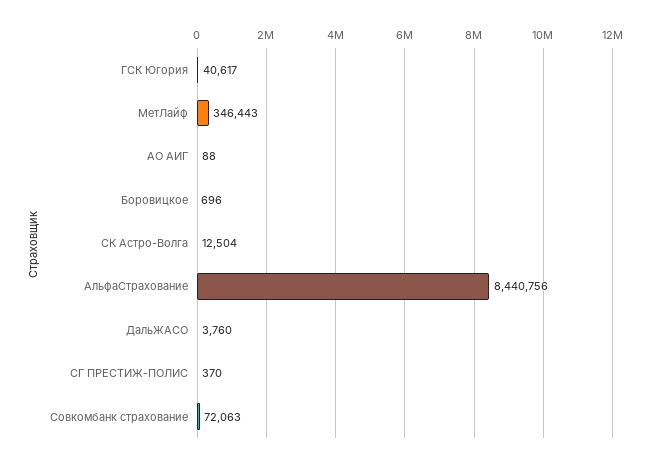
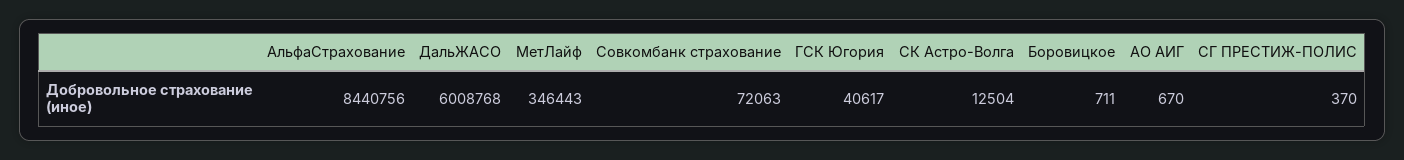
  {
    "ГСК Югория": 40617,
    "МетЛайф": 346443,
-   "АО АИГ": 88,
+   "АО АИГ": 670,
-   "Боровицкое": 696,
+   "Боровицкое": 711,
    "СК Астро-Волга": 12504,
    "АльфаСтрахование": 8440756,
-   "ДальЖАСО": 3760,
+   "ДальЖАСО": 6008768,
    "СГ ПРЕСТИЖ-ПОЛИС": 370,
    "Совкомбанк страхование": 72063
  }

